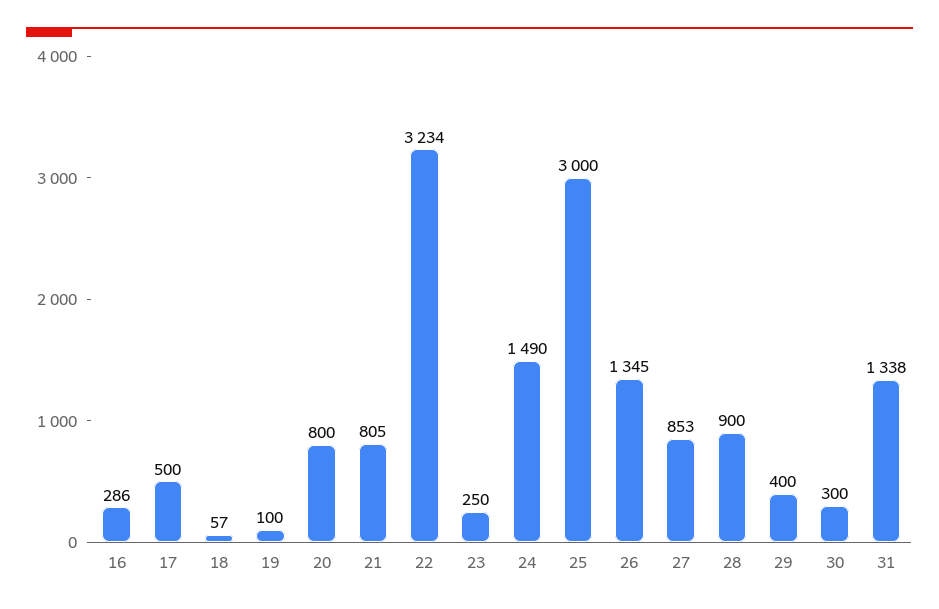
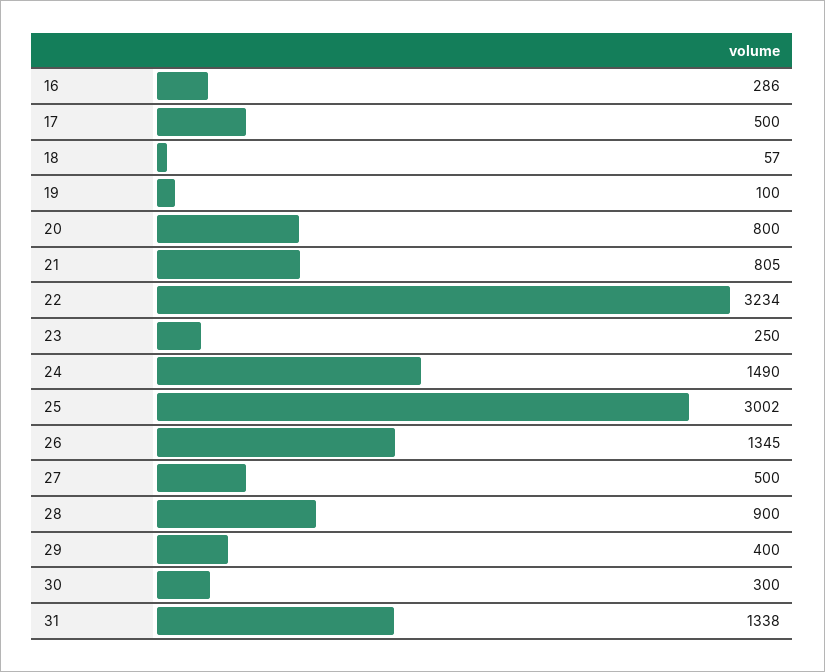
  {
    "16": 286,
    "17": 500,
    "18": 57,
    "19": 100,
    "20": 800,
    "21": 805,
    "22": 3234,
    "23": 250,
    "24": 1490,
-   "25": 3000,
+   "25": 3002,
    "26": 1345,
-   "27": 853,
+   "27": 500,
    "28": 900,
    "29": 400,
    "30": 300,
    "31": 1338
  }

